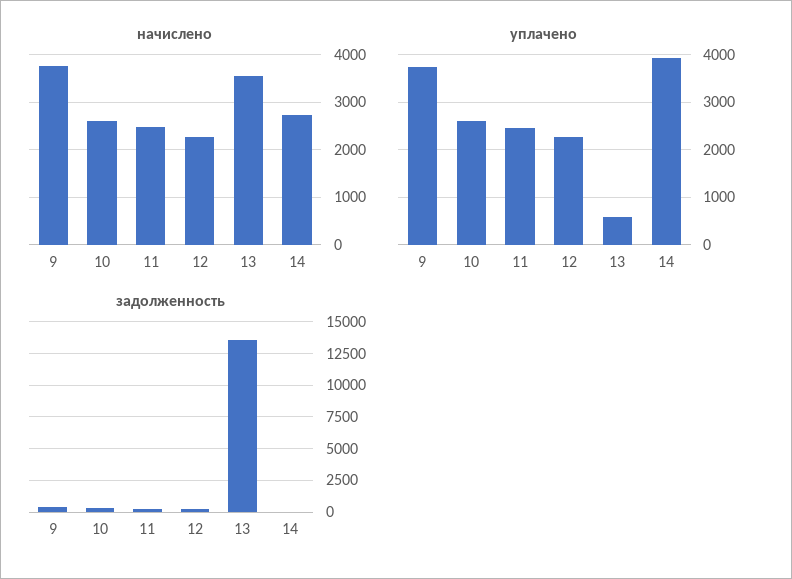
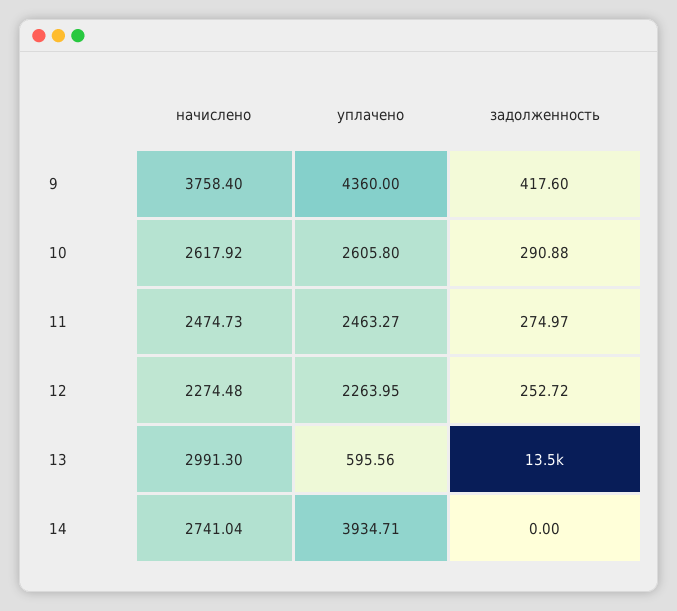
  {
    "начислено": {
      "9": 3758.4,
      "10": 2617.92,
      "11": 2474.73,
      "12": 2274.48,
-     "13": 3600,
+     "13": 2991.3,
      "14": 2741.04
    },
    "уплачено": {
-     "9": 3800,
+     "9": 4360,
      "10": 2605.8,
      "11": 2463.27,
      "12": 2263.95,
      "13": 595.56,
      "14": 3934.71
    },
    "задолженность": {
      "9": 417.6,
      "10": 290.88,
      "11": 274.97,
      "12": 252.72,
      "13": 13500,
      "14": 0
    }
  }

